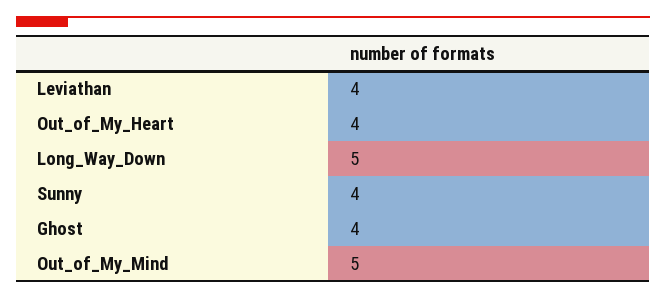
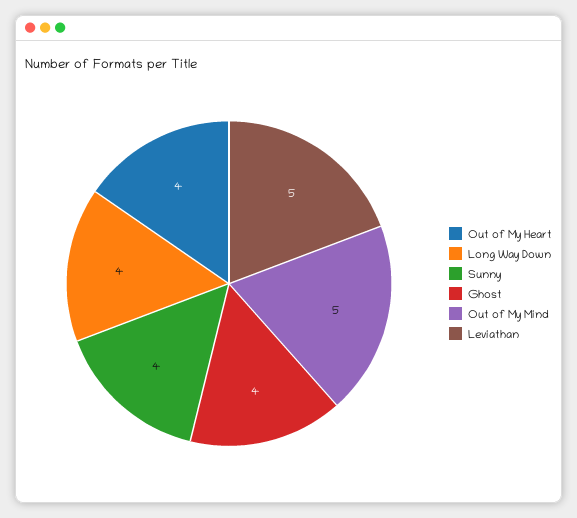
  {
-   "Leviathan": 4,
+   "Leviathan": 5,
    "Out_of_My_Heart": 4,
-   "Long_Way_Down": 5,
+   "Long_Way_Down": 4,
    "Sunny": 4,
    "Ghost": 4,
    "Out_of_My_Mind": 5
  }

